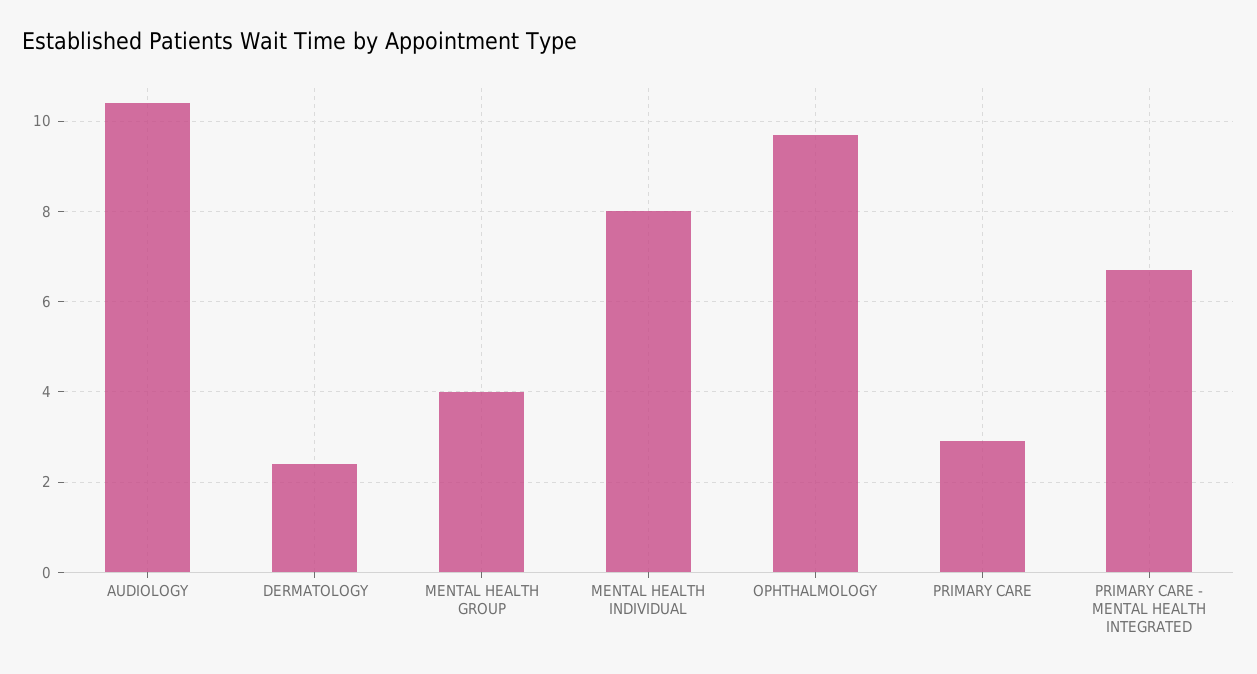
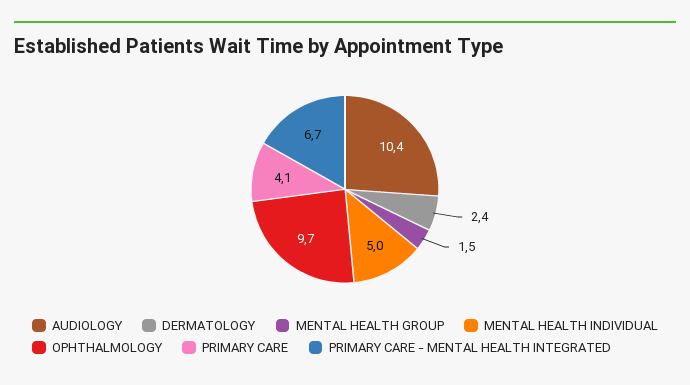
  {
    "AUDIOLOGY": 10.4,
    "DERMATOLOGY": 2.4,
-   "MENTAL HEALTH GROUP": 4,
+   "MENTAL HEALTH GROUP": 1.5,
-   "MENTAL HEALTH INDIVIDUAL": 8,
+   "MENTAL HEALTH INDIVIDUAL": 5,
    "OPHTHALMOLOGY": 9.7,
-   "PRIMARY CARE": 3,
+   "PRIMARY CARE": 4.1,
    "PRIMARY CARE - MENTAL HEALTH INTEGRATED": 6.7
  }

